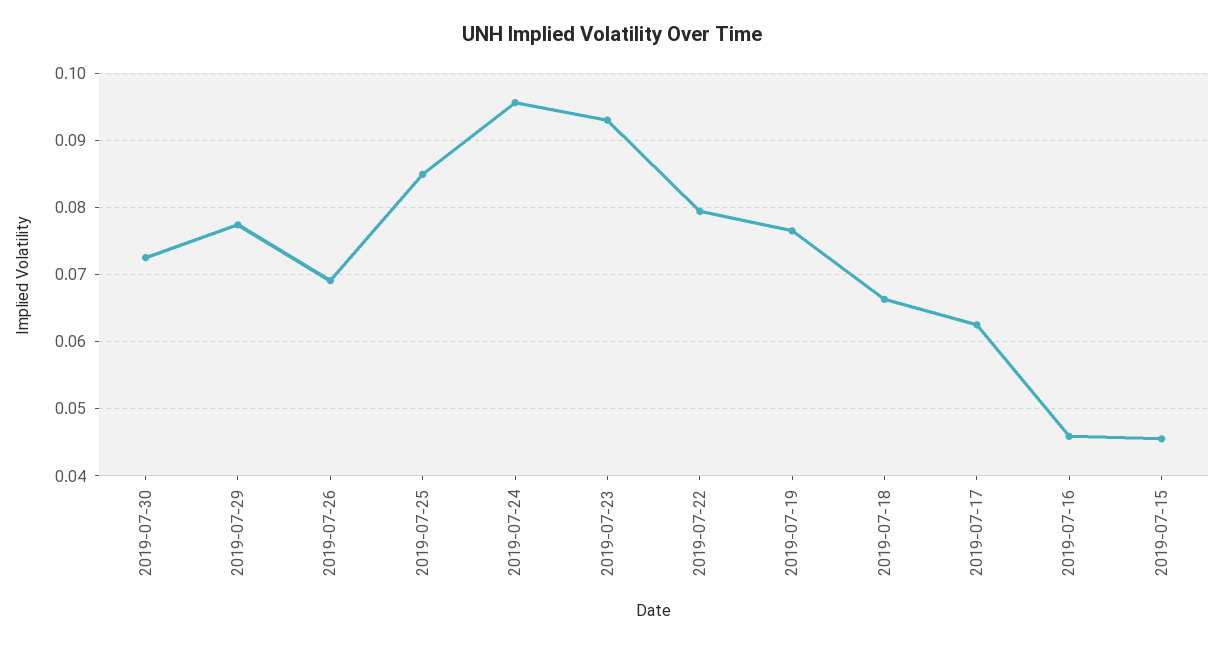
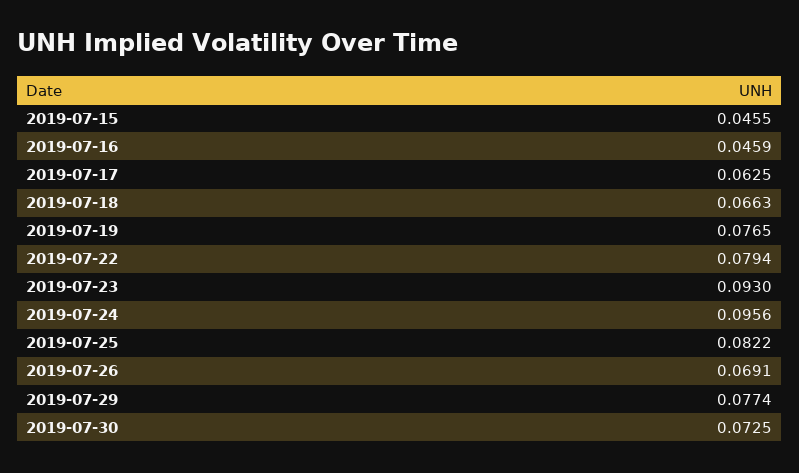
  {
    "2019-07-30": 0.0725,
    "2019-07-29": 0.0774,
    "2019-07-26": 0.0691,
-   "2019-07-25": 0.085,
+   "2019-07-25": 0.0822,
    "2019-07-24": 0.0956,
    "2019-07-23": 0.093,
    "2019-07-22": 0.0794,
    "2019-07-19": 0.0765,
    "2019-07-18": 0.0663,
    "2019-07-17": 0.0625,
    "2019-07-16": 0.0459,
    "2019-07-15": 0.0455
  }

